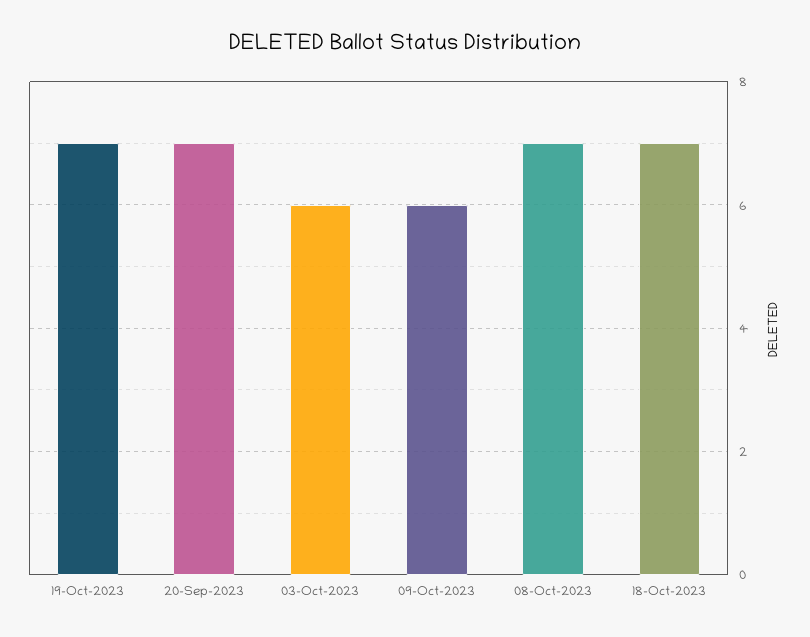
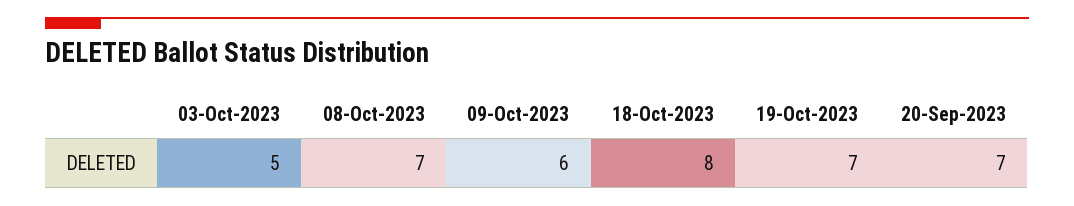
  {
    "19-Oct-2023": 7,
    "20-Sep-2023": 7,
-   "03-Oct-2023": 6,
+   "03-Oct-2023": 5,
    "09-Oct-2023": 6,
    "08-Oct-2023": 7,
-   "18-Oct-2023": 7
+   "18-Oct-2023": 8
  }

